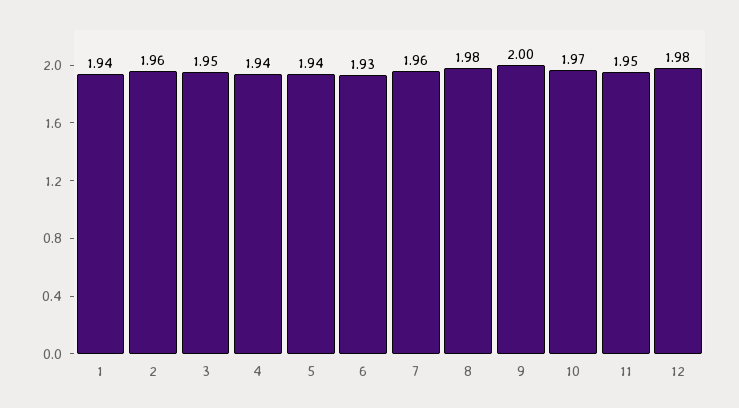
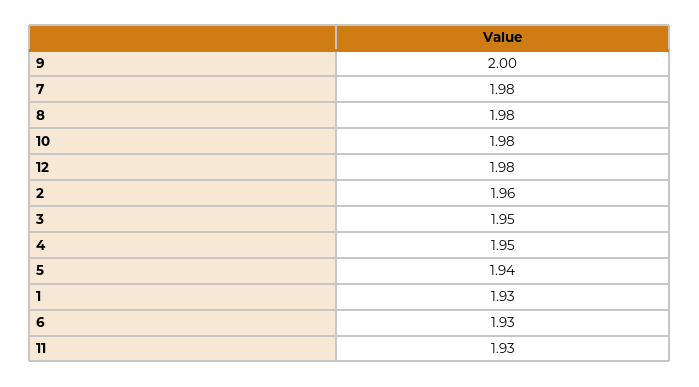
  {
-   "1": 1.94,
+   "1": 1.93,
    "2": 1.96,
    "3": 1.95,
-   "4": 1.94,
+   "4": 1.95,
    "5": 1.94,
    "6": 1.93,
-   "7": 1.96,
+   "7": 1.98,
    "8": 1.98,
    "9": 2,
-   "10": 1.97,
+   "10": 1.98,
-   "11": 1.95,
+   "11": 1.93,
    "12": 1.98
  }

